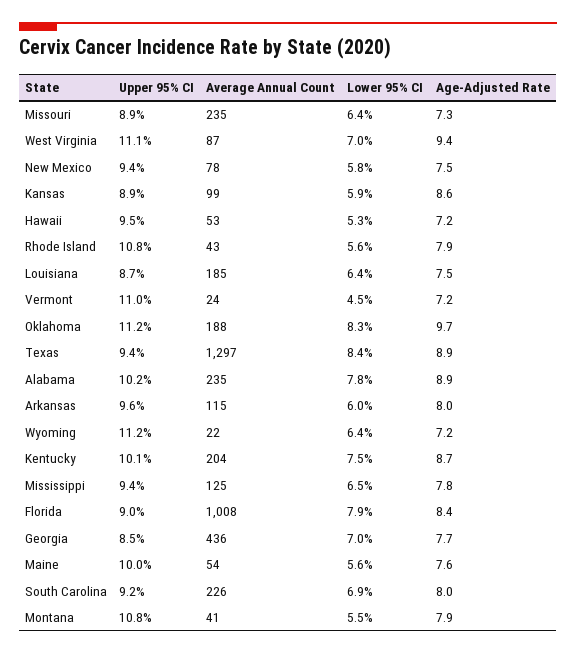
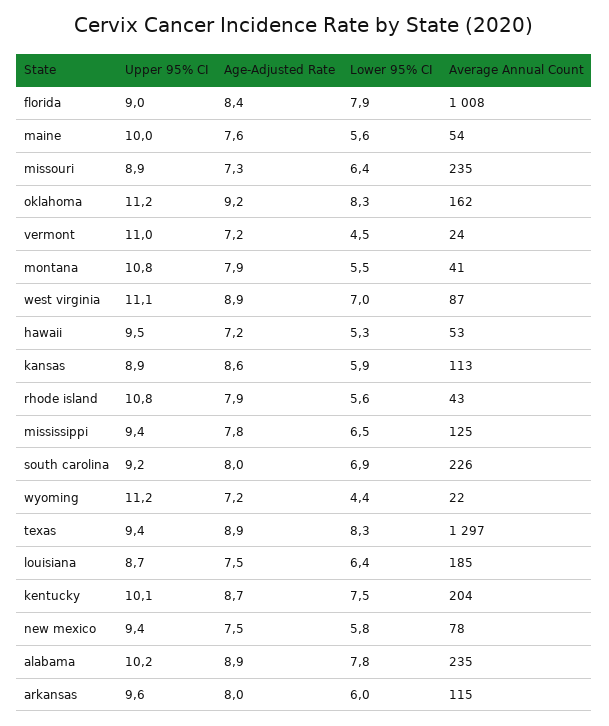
  {
    "Upper 95% CI": {
      "Missouri": 8.9,
      "West Virginia": 11.1,
      "New Mexico": 9.4,
      "Kansas": 8.9,
      "Hawaii": 9.5,
      "Rhode Island": 10.8,
      "Louisiana": 8.7,
      "Vermont": 11,
      "Oklahoma": 11.2,
      "Texas": 9.4,
      "Alabama": 10.2,
      "Arkansas": 9.6,
      "Wyoming": 11.2,
      "Kentucky": 10.1,
      "Mississippi": 9.4,
      "Florida": 9,
-     "Georgia": 8.5,
      "Maine": 10,
      "South Carolina": 9.2,
      "Montana": 10.8
    },
    "Average Annual Count": {
      "Missouri": 235,
      "West Virginia": 87,
      "New Mexico": 78,
-     "Kansas": 99,
+     "Kansas": 113,
      "Hawaii": 53,
      "Rhode Island": 43,
      "Louisiana": 185,
      "Vermont": 24,
-     "Oklahoma": 188,
+     "Oklahoma": 162,
      "Texas": 1297,
      "Alabama": 235,
      "Arkansas": 115,
      "Wyoming": 22,
      "Kentucky": 204,
      "Mississippi": 125,
      "Florida": 1008,
-     "Georgia": 436,
      "Maine": 54,
      "South Carolina": 226,
      "Montana": 41
    },
    "Lower 95% CI": {
      "Missouri": 6.4,
      "West Virginia": 7,
      "New Mexico": 5.8,
      "Kansas": 5.9,
      "Hawaii": 5.3,
      "Rhode Island": 5.6,
      "Louisiana": 6.4,
      "Vermont": 4.5,
      "Oklahoma": 8.3,
-     "Texas": 8.4,
+     "Texas": 8.3,
      "Alabama": 7.8,
      "Arkansas": 6,
-     "Wyoming": 6.4,
+     "Wyoming": 4.4,
      "Kentucky": 7.5,
      "Mississippi": 6.5,
      "Florida": 7.9,
-     "Georgia": 7,
      "Maine": 5.6,
      "South Carolina": 6.9,
      "Montana": 5.5
    },
    "Age-Adjusted Rate": {
      "Missouri": 7.3,
-     "West Virginia": 9.4,
+     "West Virginia": 8.9,
      "New Mexico": 7.5,
      "Kansas": 8.6,
      "Hawaii": 7.2,
      "Rhode Island": 7.9,
      "Louisiana": 7.5,
      "Vermont": 7.2,
-     "Oklahoma": 9.7,
+     "Oklahoma": 9.2,
      "Texas": 8.9,
      "Alabama": 8.9,
      "Arkansas": 8,
      "Wyoming": 7.2,
      "Kentucky": 8.7,
      "Mississippi": 7.8,
      "Florida": 8.4,
-     "Georgia": 7.7,
      "Maine": 7.6,
      "South Carolina": 8,
      "Montana": 7.9
    }
  }

